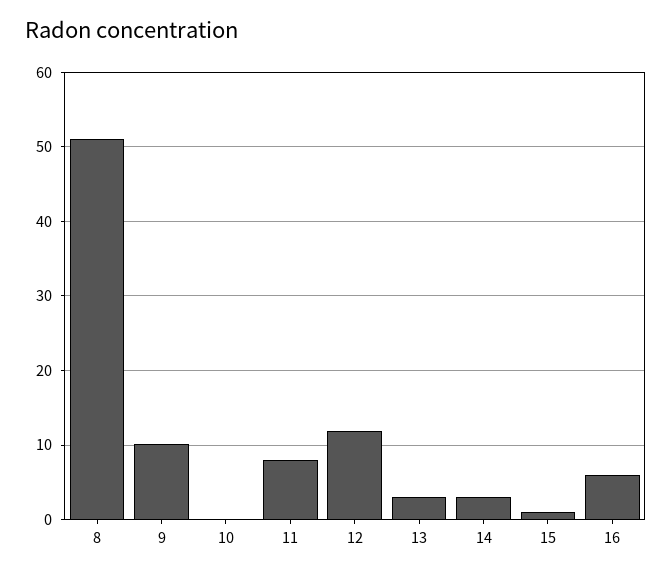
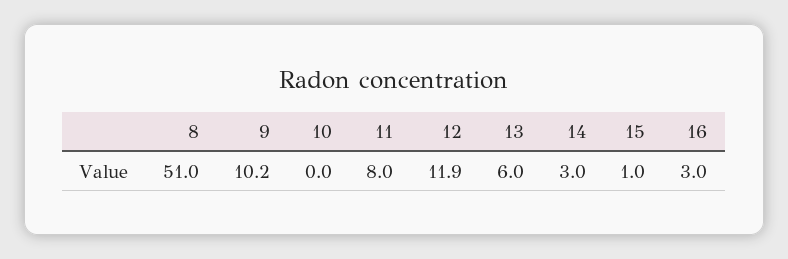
  {
    "8": 51,
    "9": 10.2,
    "10": 0,
    "11": 8,
    "12": 11.9,
-   "13": 3,
+   "13": 6,
    "14": 3,
    "15": 1,
-   "16": 6
+   "16": 3
  }

